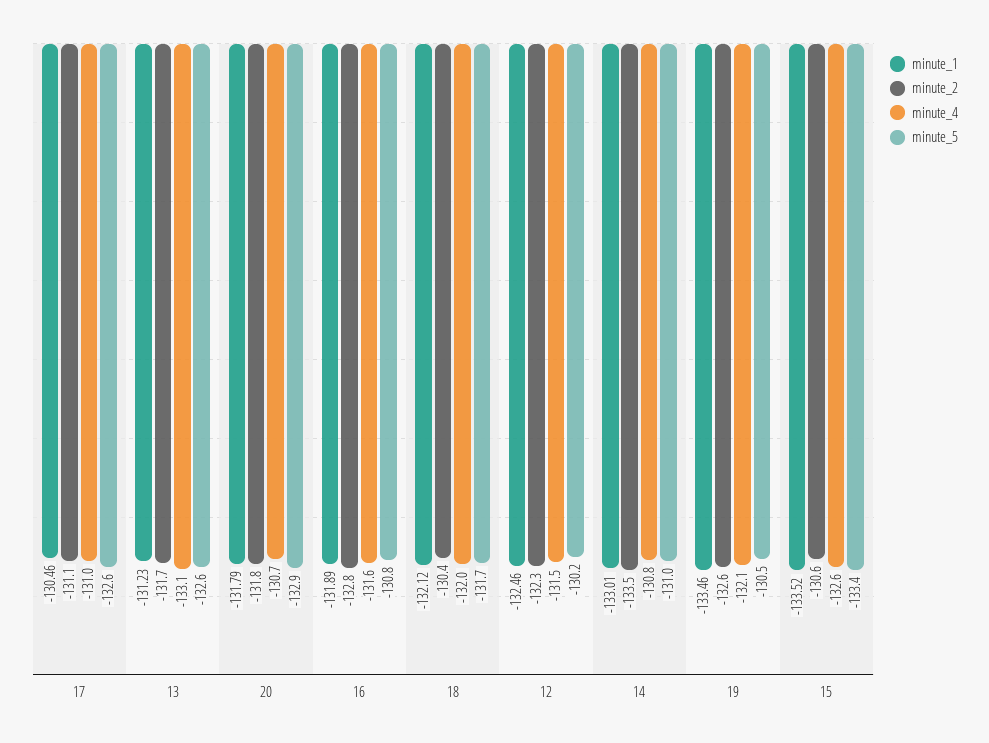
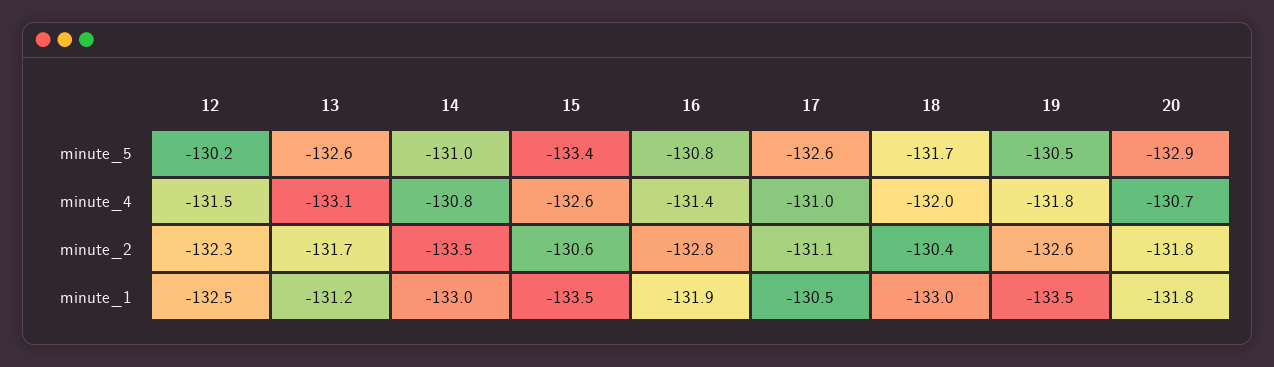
  {
    "minute_1": {
      "17": -130.46,
      "13": -131.23,
      "20": -131.79,
      "16": -131.89,
-     "18": -132.12,
+     "18": -133,
      "12": -132.46,
      "14": -133.01,
      "19": -133.46,
      "15": -133.52
    },
    "minute_2": {
      "17": -131.1,
      "13": -131.7,
      "20": -131.8,
      "16": -132.8,
      "18": -130.4,
      "12": -132.3,
      "14": -133.5,
      "19": -132.6,
      "15": -130.6
    },
    "minute_4": {
      "17": -131,
      "13": -133.1,
      "20": -130.7,
-     "16": -131.6,
+     "16": -131.4,
      "18": -132,
      "12": -131.5,
      "14": -130.8,
-     "19": -132.1,
+     "19": -131.8,
      "15": -132.6
    },
    "minute_5": {
      "17": -132.6,
      "13": -132.6,
      "20": -132.9,
      "16": -130.8,
      "18": -131.7,
      "12": -130.2,
      "14": -131,
      "19": -130.5,
      "15": -133.4
    }
  }

